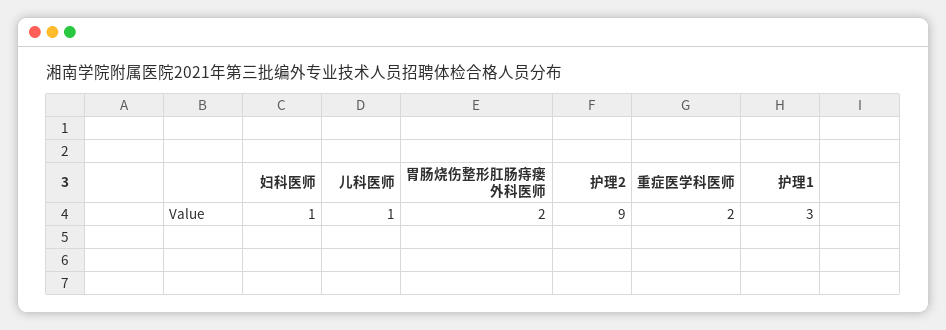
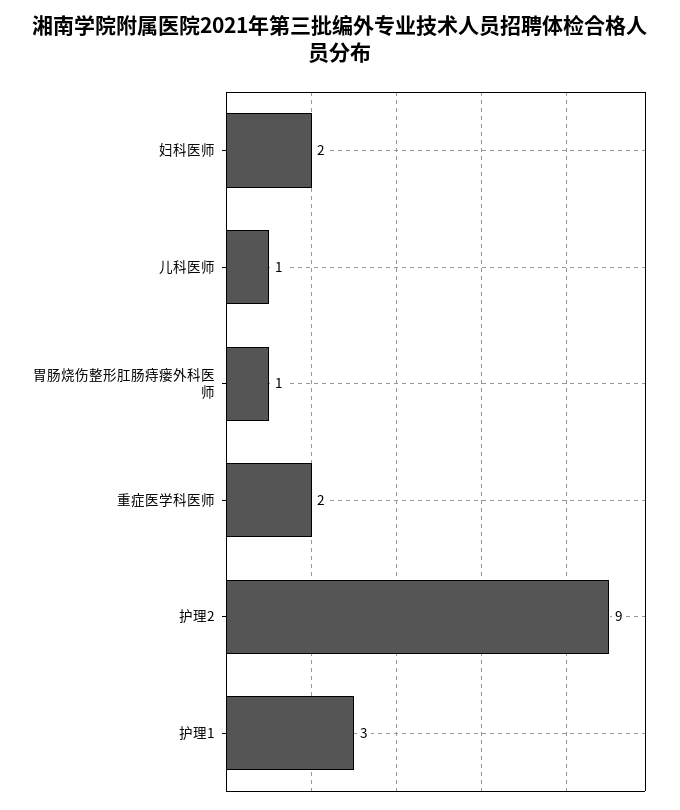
  {
-   "妇科医师": 1,
+   "妇科医师": 2,
    "儿科医师": 1,
-   "胃肠烧伤整形肛肠痔瘘外科医师": 2,
+   "胃肠烧伤整形肛肠痔瘘外科医师": 1,
    "护理2": 9,
    "重症医学科医师": 2,
    "护理1": 3
  }

